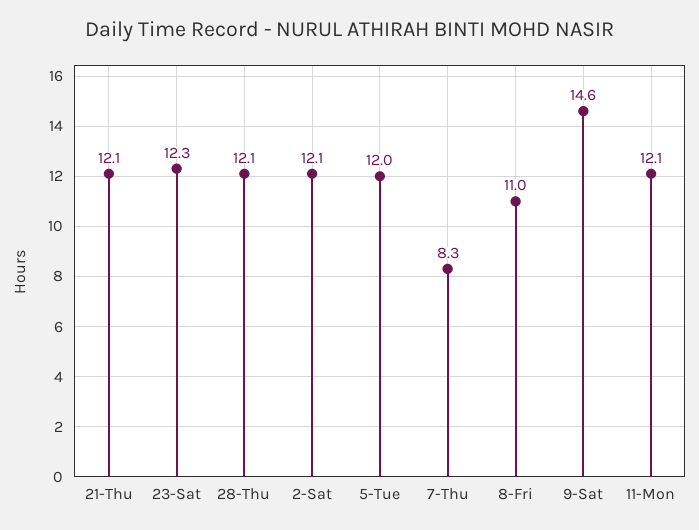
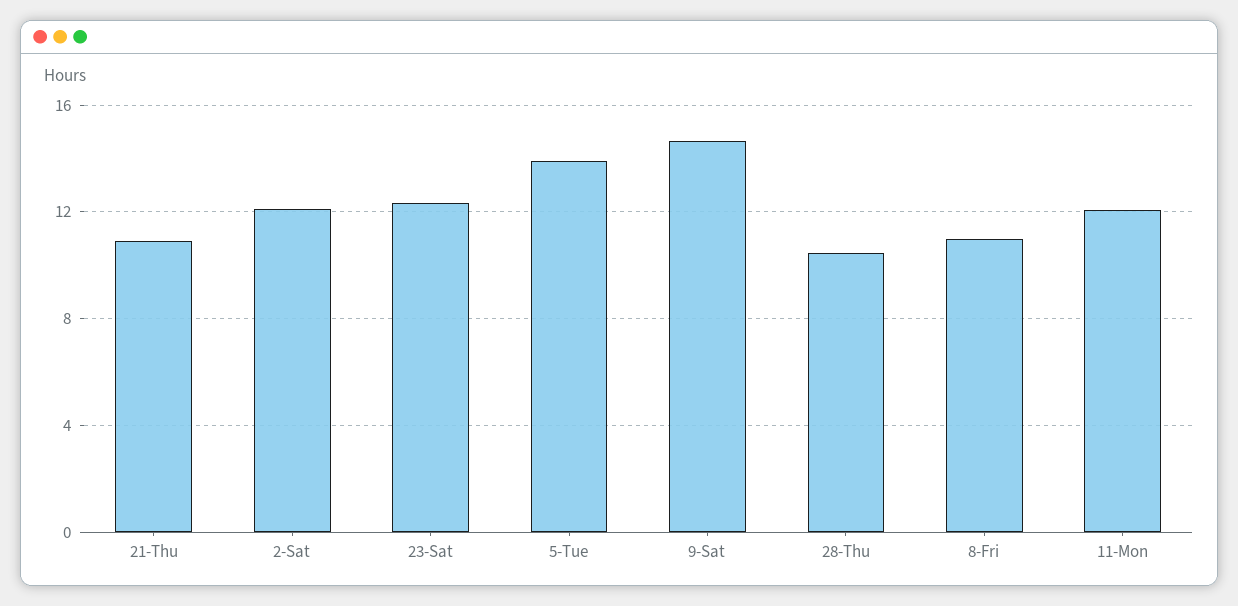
  {
-   "21-Thu": 12.1,
+   "21-Thu": 11,
    "23-Sat": 12.3,
-   "28-Thu": 12.1,
+   "28-Thu": 10.5,
    "2-Sat": 12.1,
-   "5-Tue": 12,
+   "5-Tue": 14,
-   "7-Thu": 8.3,
    "8-Fri": 11,
    "9-Sat": 14.6,
    "11-Mon": 12.1
  }

